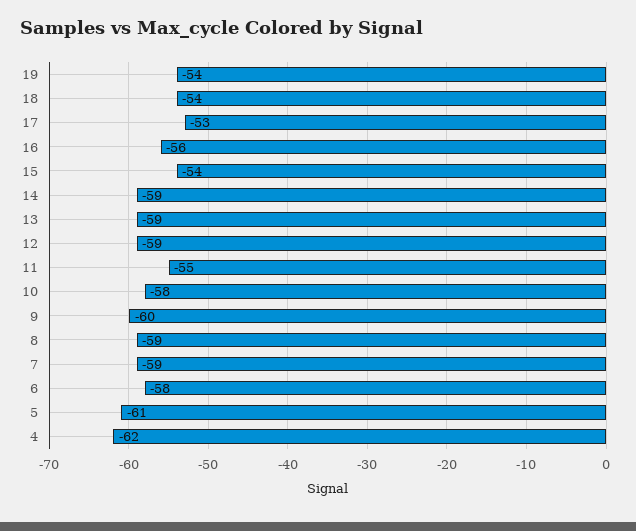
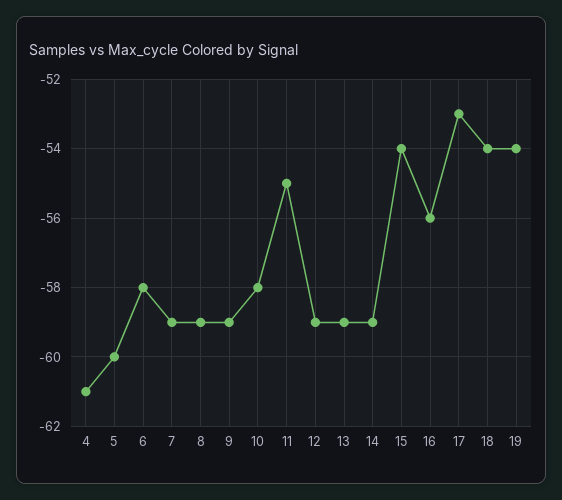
  {
    "19": -54,
    "18": -54,
    "17": -53,
    "16": -56,
    "15": -54,
    "14": -59,
    "13": -59,
    "12": -59,
    "11": -55,
    "10": -58,
-   "9": -60,
+   "9": -59,
    "8": -59,
    "7": -59,
    "6": -58,
-   "5": -61,
+   "5": -60,
-   "4": -62
+   "4": -61
  }

